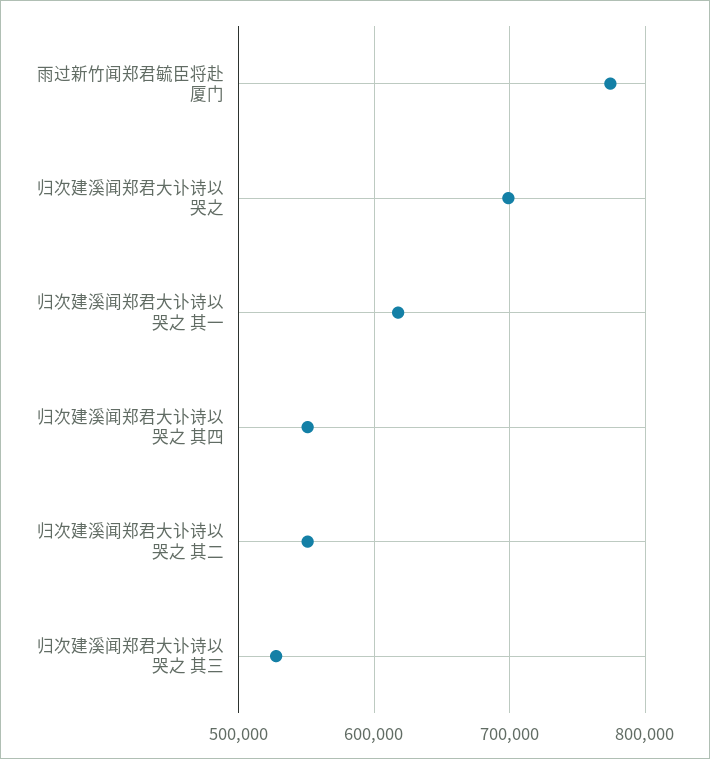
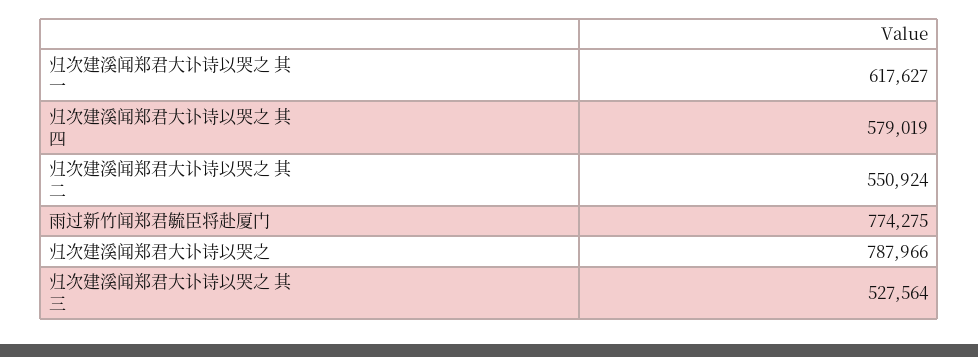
  {
    "雨过新竹闻郑君毓臣将赴厦门": 774275,
-   "归次建溪闻郑君大讣诗以哭之": 700000,
+   "归次建溪闻郑君大讣诗以哭之": 787966,
    "归次建溪闻郑君大讣诗以哭之 其一": 617627,
-   "归次建溪闻郑君大讣诗以哭之 其四": 550000,
+   "归次建溪闻郑君大讣诗以哭之 其四": 579019,
    "归次建溪闻郑君大讣诗以哭之 其二": 550924,
    "归次建溪闻郑君大讣诗以哭之 其三": 527564
  }

